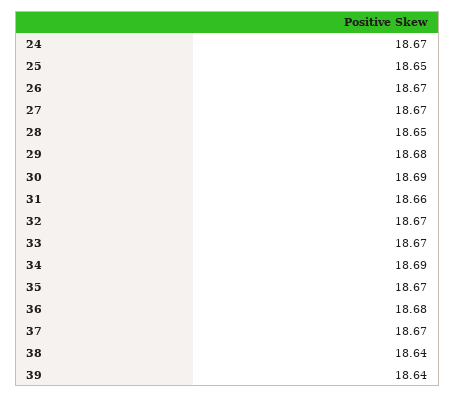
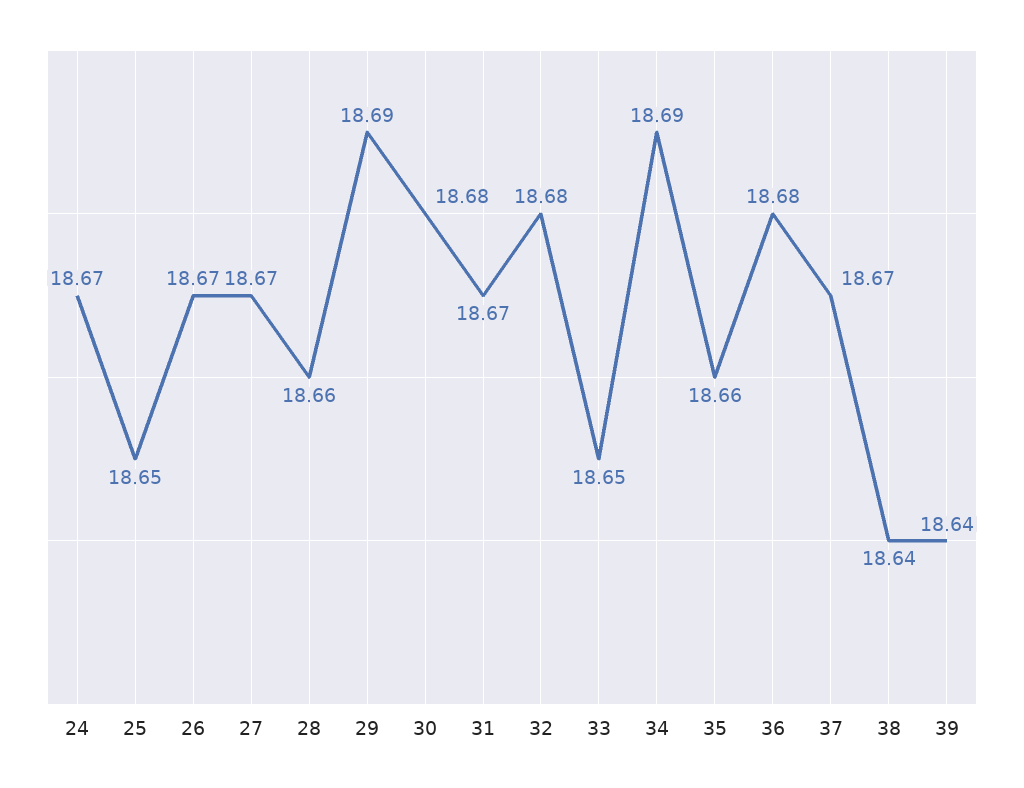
  {
    "24": 18.67,
    "25": 18.65,
    "26": 18.67,
    "27": 18.67,
-   "28": 18.65,
+   "28": 18.66,
-   "29": 18.68,
+   "29": 18.69,
-   "30": 18.69,
+   "30": 18.68,
-   "31": 18.66,
+   "31": 18.67,
-   "32": 18.67,
+   "32": 18.68,
-   "33": 18.67,
+   "33": 18.65,
    "34": 18.69,
-   "35": 18.67,
+   "35": 18.66,
    "36": 18.68,
    "37": 18.67,
    "38": 18.64,
    "39": 18.64
  }

